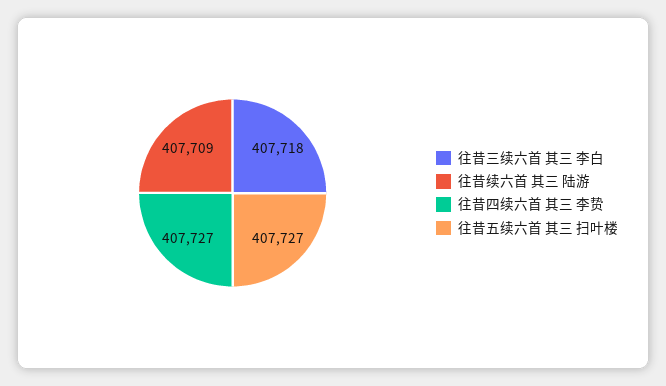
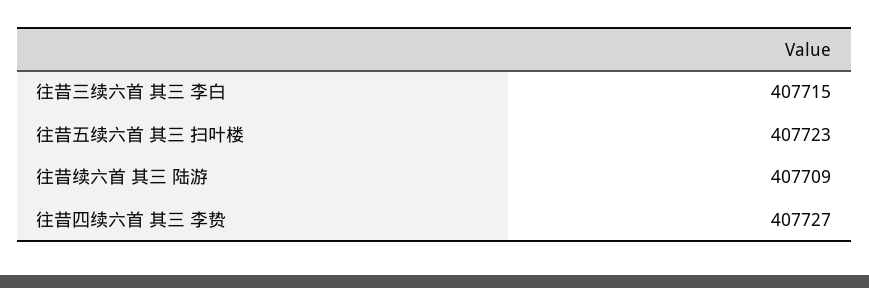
  {
-   "往昔三续六首 其三 李白": 407718,
+   "往昔三续六首 其三 李白": 407715,
    "往昔续六首 其三 陆游": 407709,
    "往昔四续六首 其三 李贽": 407727,
-   "往昔五续六首 其三 扫叶楼": 407727
+   "往昔五续六首 其三 扫叶楼": 407723
  }

